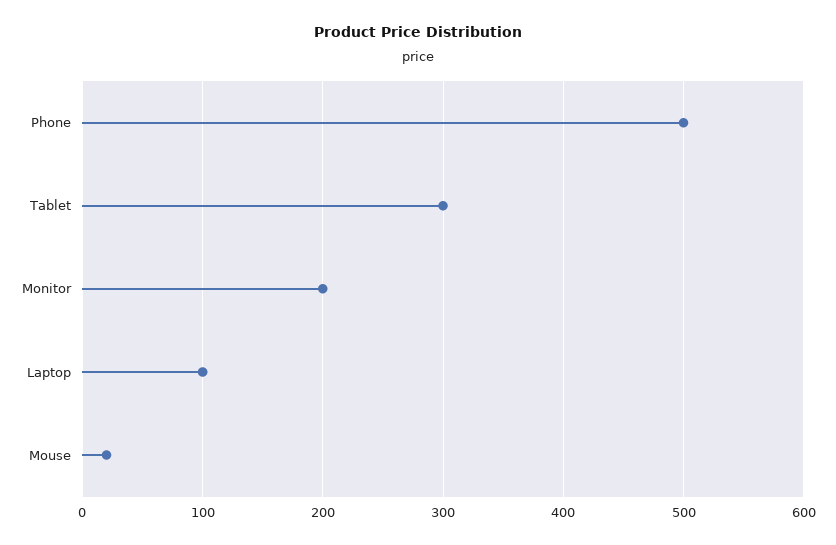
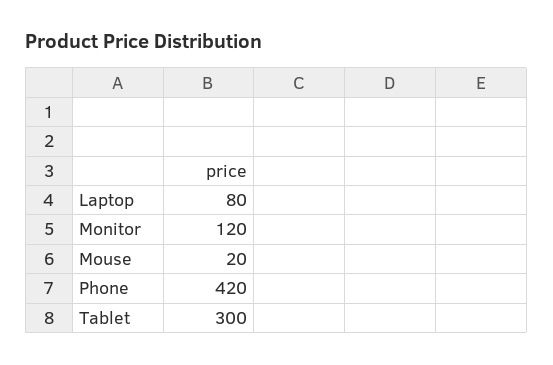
  {
-   "Phone": 500,
+   "Phone": 420,
    "Tablet": 300,
-   "Monitor": 200,
+   "Monitor": 120,
-   "Laptop": 100,
+   "Laptop": 80,
    "Mouse": 20
  }

